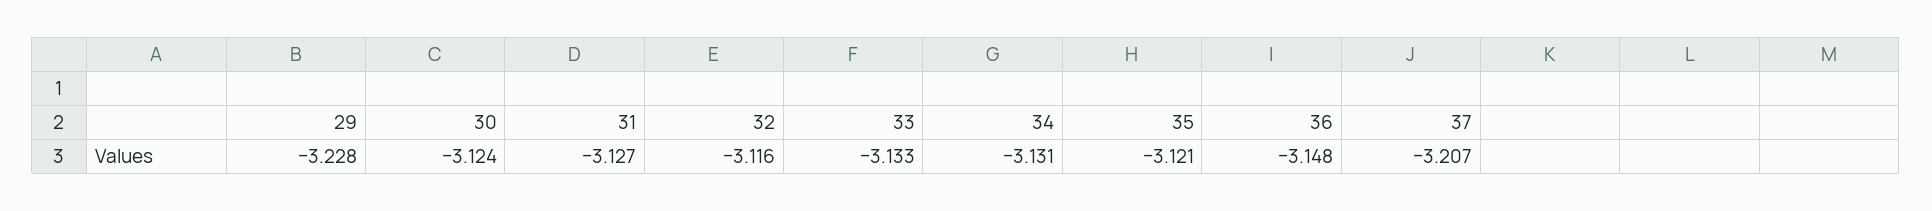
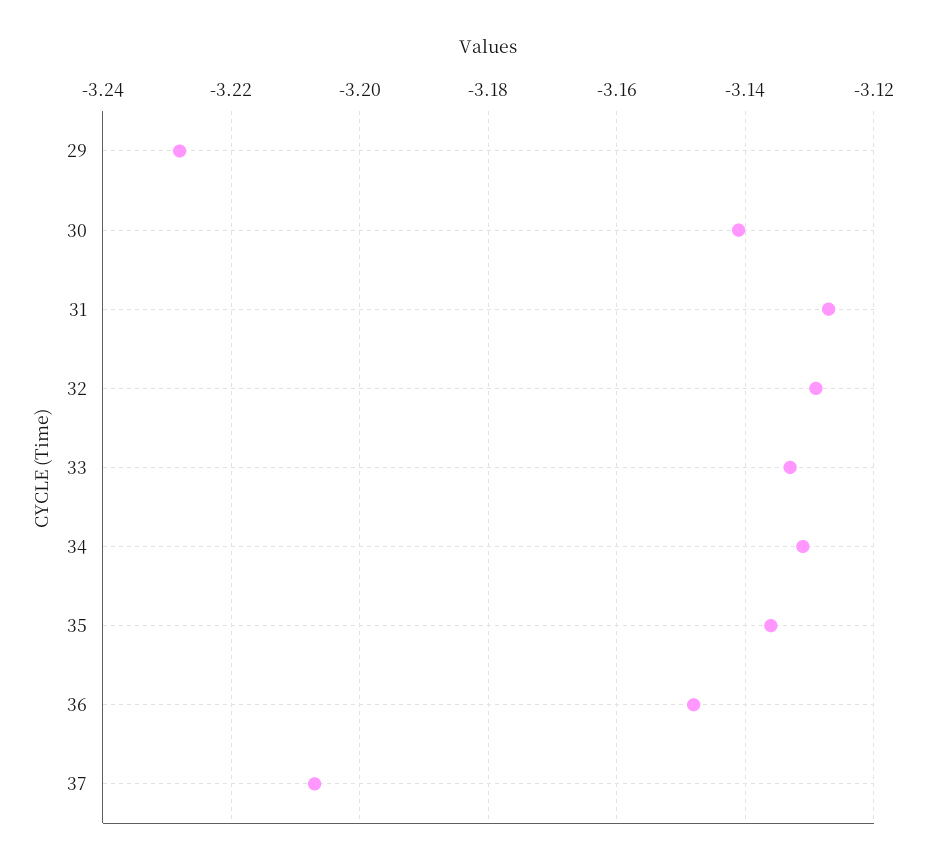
  {
    "29": -3.228,
-   "30": -3.124,
+   "30": -3.14,
    "31": -3.127,
-   "32": -3.116,
+   "32": -3.13,
    "33": -3.133,
    "34": -3.131,
-   "35": -3.121,
+   "35": -3.135,
    "36": -3.148,
    "37": -3.207
  }

